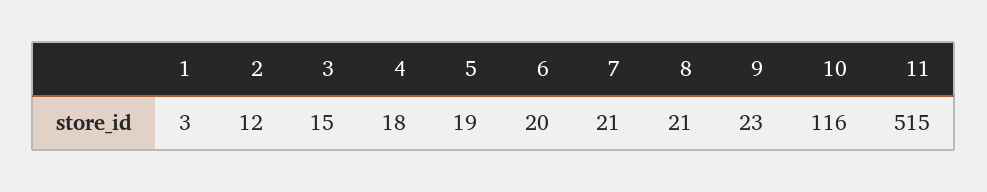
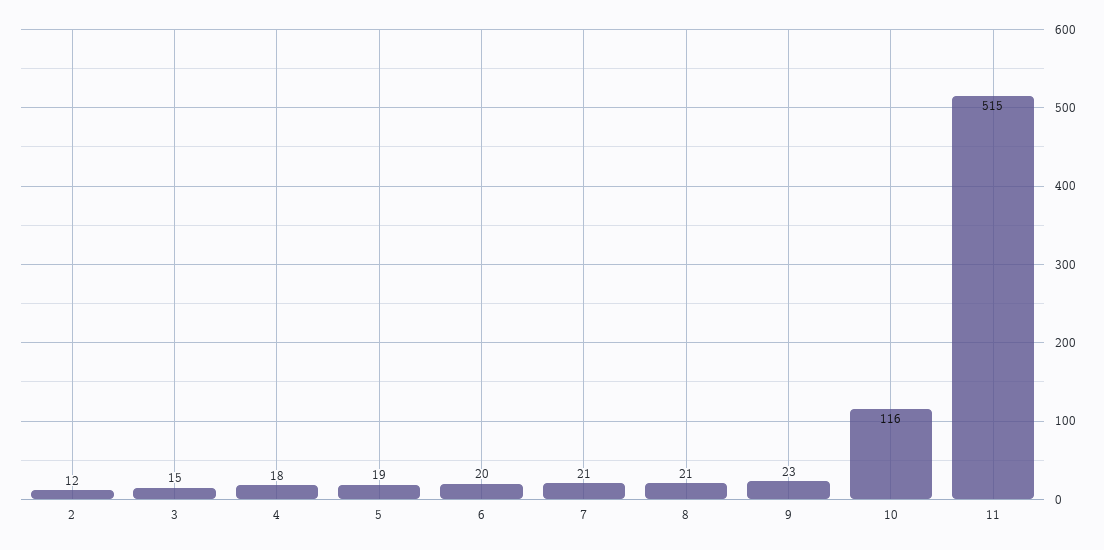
  {
-   "1": 3,
    "2": 12,
    "3": 15,
    "4": 18,
    "5": 19,
    "6": 20,
    "7": 21,
    "8": 21,
    "9": 23,
    "10": 116,
    "11": 515
  }

